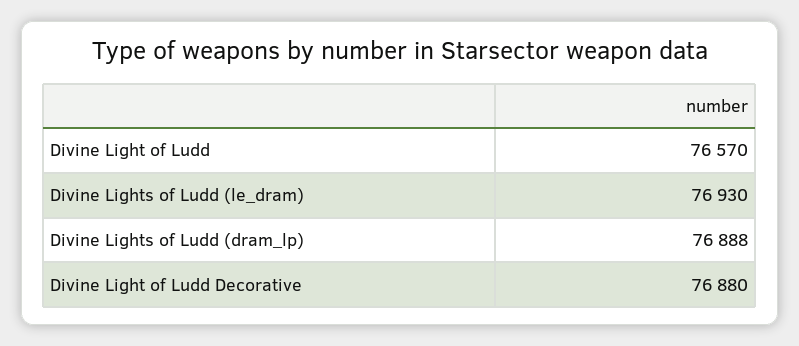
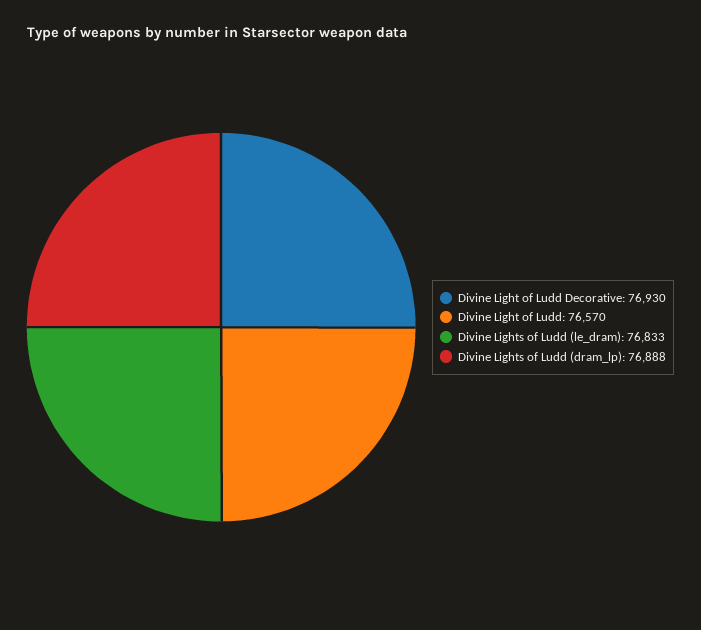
  {
    "Divine Light of Ludd": 76570,
-   "Divine Lights of Ludd (le_dram)": 76930,
+   "Divine Lights of Ludd (le_dram)": 76833,
    "Divine Lights of Ludd (dram_lp)": 76888,
-   "Divine Light of Ludd Decorative": 76880
+   "Divine Light of Ludd Decorative": 76930
  }

